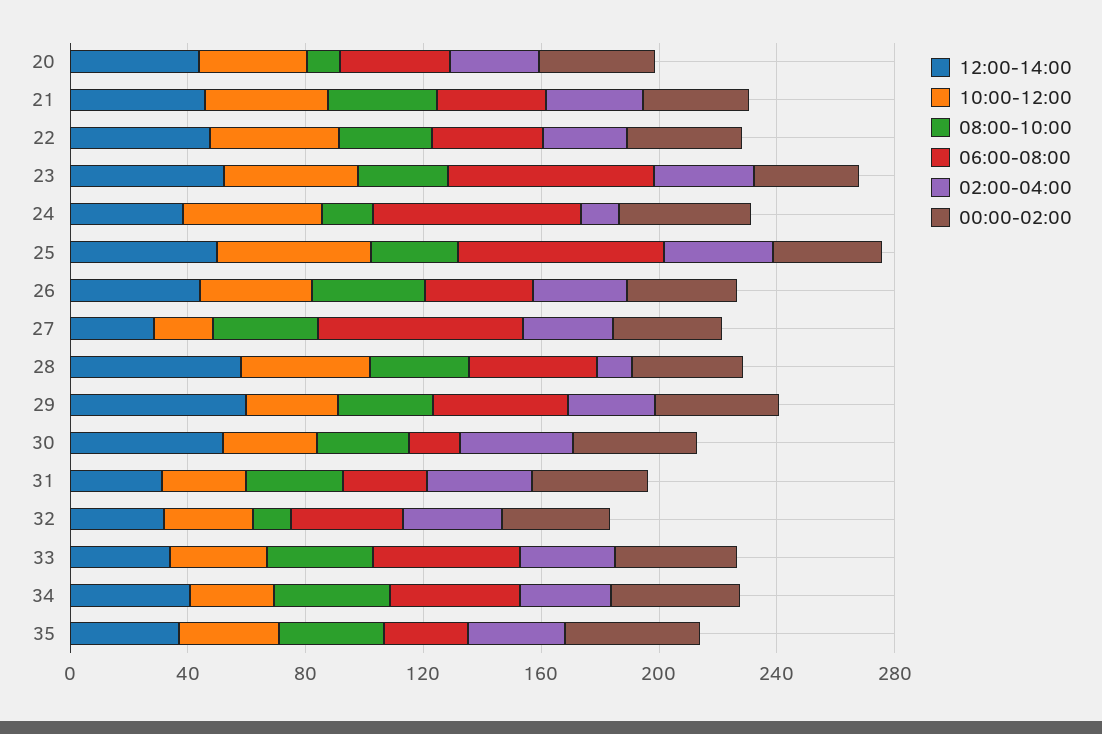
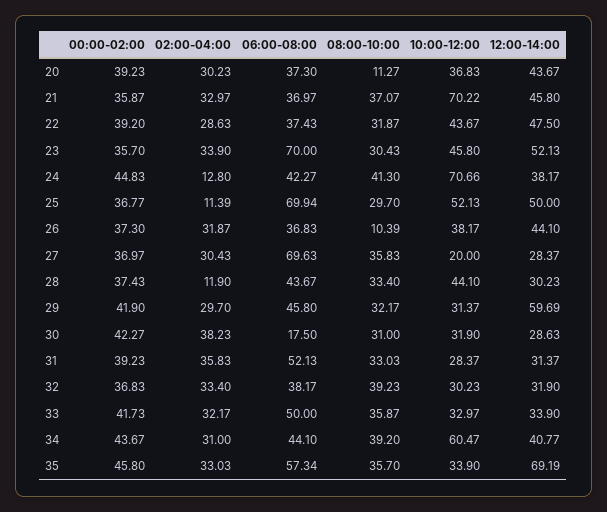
  {
    "12:00-14:00": {
      "20": 43.67,
      "21": 45.8,
      "22": 47.5,
      "23": 52.13,
      "24": 38.17,
      "25": 50,
      "26": 44.1,
      "27": 28.37,
-     "28": 60,
+     "28": 30.23,
      "29": 59.69,
-     "30": 50,
+     "30": 28.63,
      "31": 31.37,
      "32": 31.9,
      "33": 33.9,
      "34": 40.77,
-     "35": 40
+     "35": 69.19
    },
    "10:00-12:00": {
      "20": 36.83,
-     "21": 40,
+     "21": 70.22,
      "22": 43.67,
      "23": 45.8,
-     "24": 50,
+     "24": 70.66,
      "25": 52.13,
      "26": 38.17,
      "27": 20,
      "28": 44.1,
      "29": 31.37,
      "30": 31.9,
      "31": 28.37,
      "32": 30.23,
      "33": 32.97,
-     "34": 30,
+     "34": 60.47,
      "35": 33.9
    },
    "08:00-10:00": {
      "20": 11.27,
      "21": 37.07,
      "22": 31.87,
      "23": 30.43,
-     "24": 20,
+     "24": 41.3,
      "25": 29.7,
-     "26": 40,
+     "26": 10.39,
      "27": 35.83,
      "28": 33.4,
      "29": 32.17,
      "30": 31,
      "31": 33.03,
-     "32": 10,
+     "32": 39.23,
      "33": 35.87,
      "34": 39.2,
      "35": 35.7
    },
    "06:00-08:00": {
      "20": 37.3,
      "21": 36.97,
      "22": 37.43,
      "23": 70,
-     "24": 70,
+     "24": 42.27,
      "25": 69.94,
      "26": 36.83,
      "27": 69.63,
      "28": 43.67,
      "29": 45.8,
      "30": 17.5,
-     "31": 30,
+     "31": 52.13,
      "32": 38.17,
      "33": 50,
      "34": 44.1,
-     "35": 30
+     "35": 57.34
    },
    "02:00-04:00": {
      "20": 30.23,
      "21": 32.97,
      "22": 28.63,
      "23": 33.9,
      "24": 12.8,
-     "25": 40,
+     "25": 11.39,
      "26": 31.87,
      "27": 30.43,
      "28": 11.9,
      "29": 29.7,
      "30": 38.23,
      "31": 35.83,
      "32": 33.4,
      "33": 32.17,
      "34": 31,
      "35": 33.03
    },
    "00:00-02:00": {
      "20": 39.23,
      "21": 35.87,
      "22": 39.2,
      "23": 35.7,
      "24": 44.83,
      "25": 36.77,
      "26": 37.3,
      "27": 36.97,
      "28": 37.43,
      "29": 41.9,
      "30": 42.27,
      "31": 39.23,
      "32": 36.83,
      "33": 41.73,
      "34": 43.67,
      "35": 45.8
    }
  }

